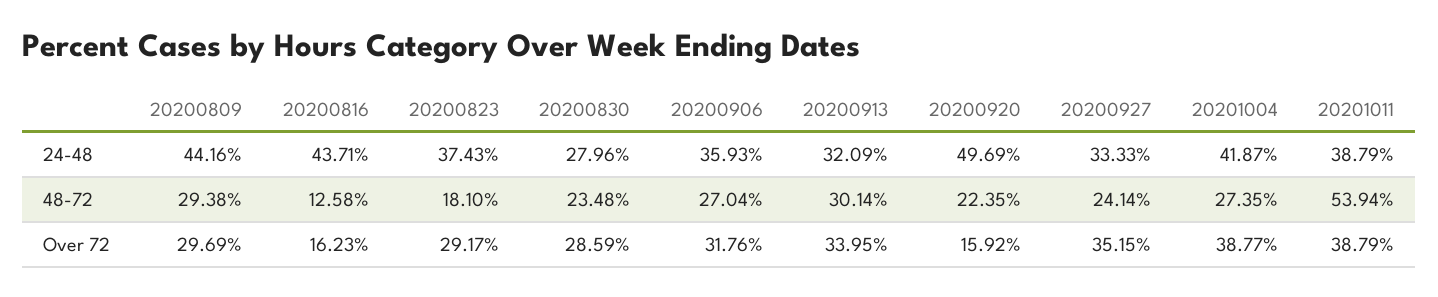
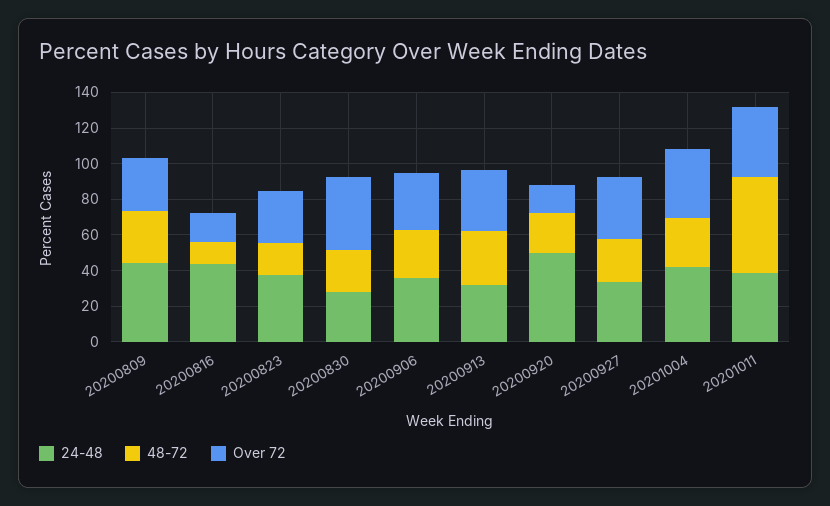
  {
    "24-48": {
      "20200809": 44.16,
      "20200816": 43.71,
      "20200823": 37.43,
      "20200830": 27.96,
      "20200906": 35.93,
      "20200913": 32.09,
      "20200920": 49.69,
      "20200927": 33.33,
      "20201004": 41.87,
      "20201011": 38.79
    },
    "48-72": {
      "20200809": 29.38,
      "20200816": 12.58,
      "20200823": 18.1,
      "20200830": 23.48,
      "20200906": 27.04,
      "20200913": 30.14,
      "20200920": 22.35,
      "20200927": 24.14,
      "20201004": 27.35,
      "20201011": 53.94
    },
    "Over 72": {
      "20200809": 29.69,
      "20200816": 16.23,
      "20200823": 29.17,
-     "20200830": 28.59,
+     "20200830": 40,
      "20200906": 31.76,
      "20200913": 33.95,
      "20200920": 15.92,
      "20200927": 35.15,
      "20201004": 38.77,
      "20201011": 38.79
    }
  }

